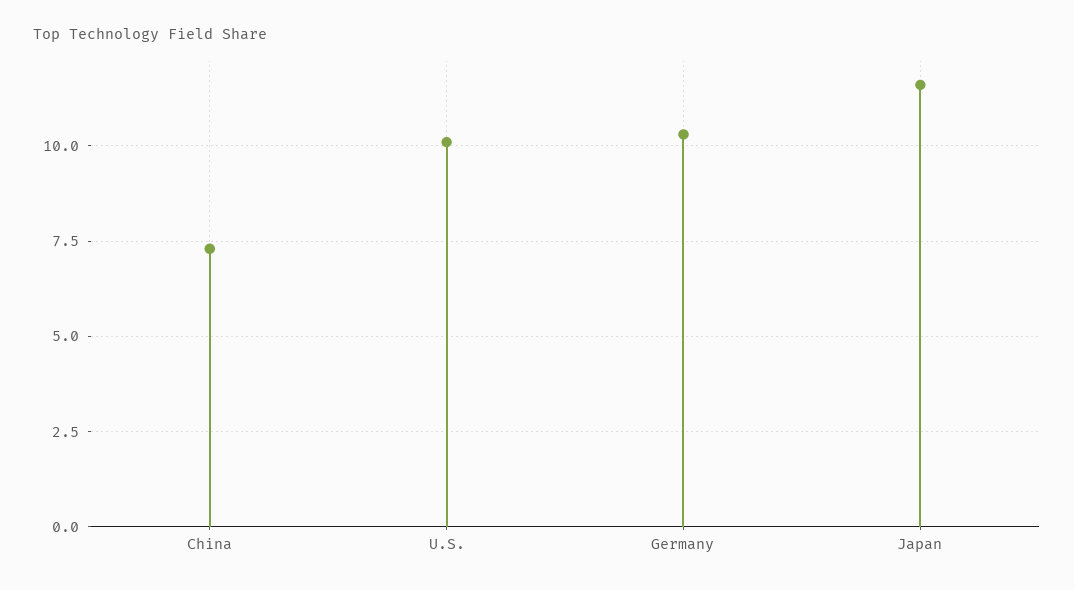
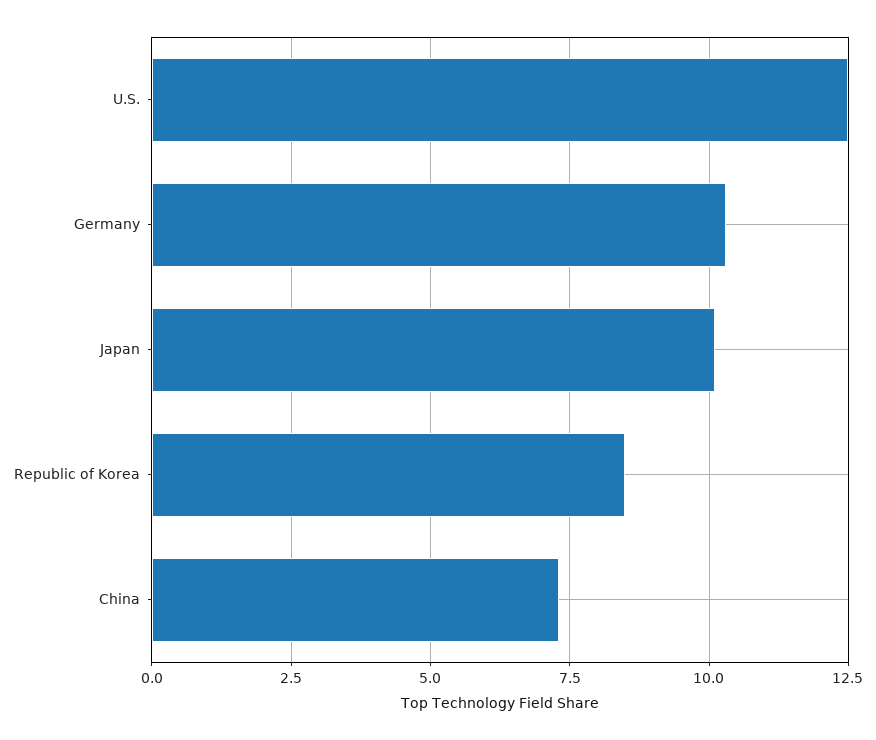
  {
    "China": 7.5,
-   "U.S.": 10,
+   "U.S.": 12.5,
    "Germany": 10.5,
-   "Japan": 11.5
+   "Japan": 10,
+   "Republic of Korea": 8.5
  }

